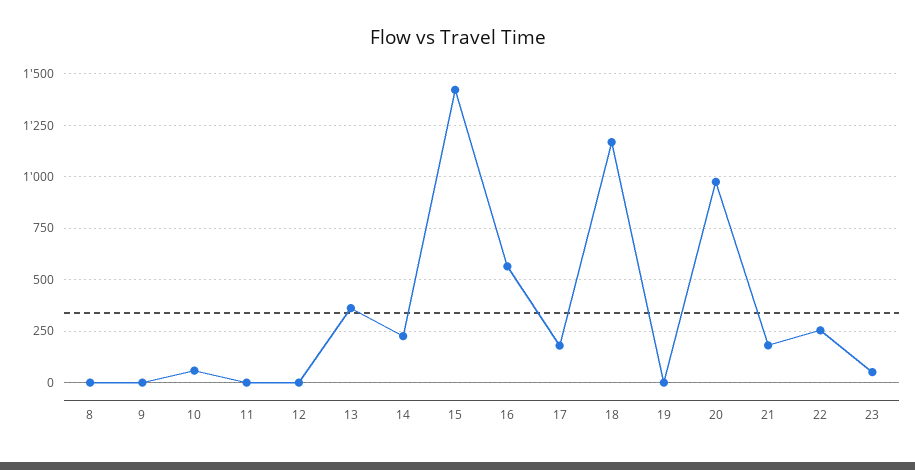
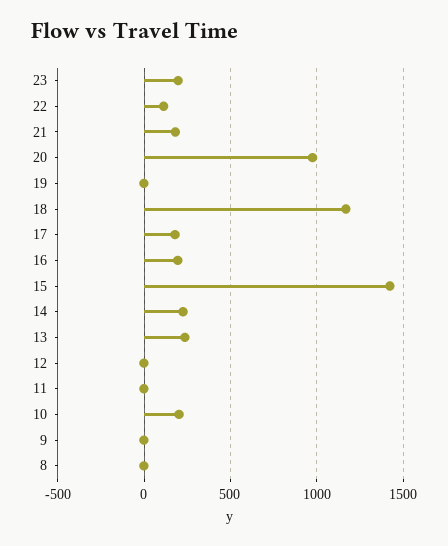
  {
    "8": 0,
    "9": 0,
-   "10": 50,
+   "10": 200,
    "11": 0,
    "12": 0,
-   "13": 350,
+   "13": 250,
    "14": 250,
    "15": 1400,
-   "16": 550,
+   "16": 200,
    "17": 200,
    "18": 1150,
    "19": 0,
    "20": 1000,
    "21": 200,
-   "22": 250,
+   "22": 100,
-   "23": 50
+   "23": 200
  }

